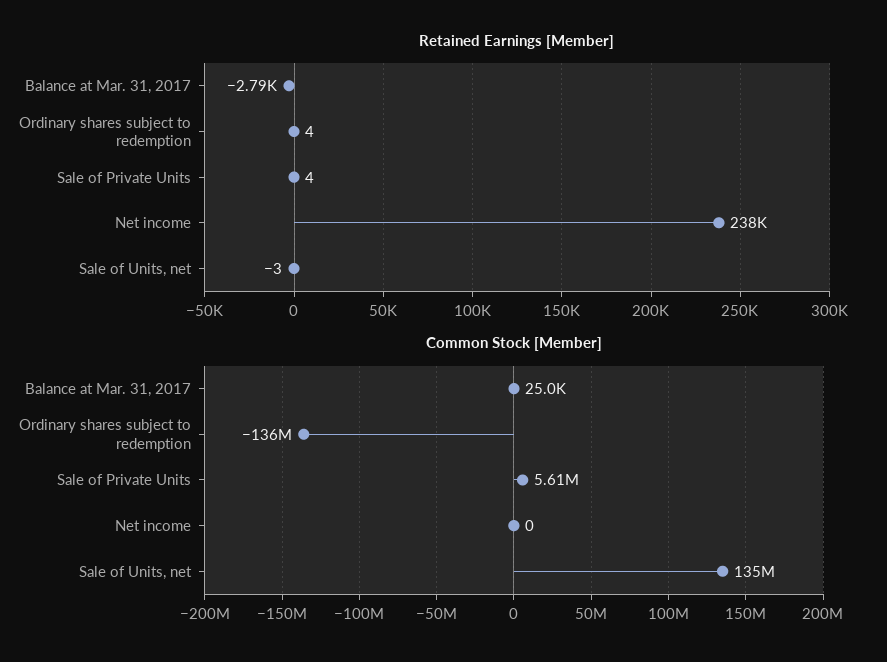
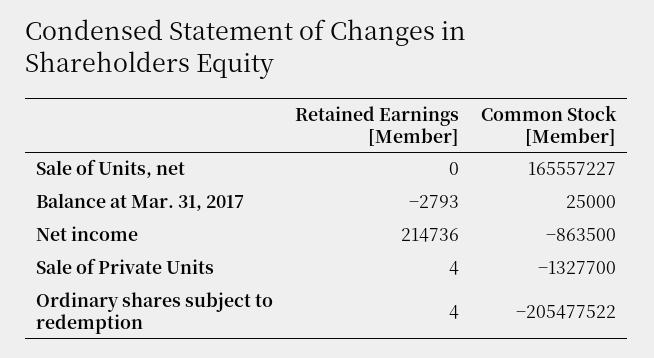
  {
    "Retained Earnings [Member]": {
      "Balance at Mar. 31, 2017": -2793,
      "Ordinary shares subject to redemption": 4,
      "Sale of Private Units": 4,
-     "Net income": 238000,
+     "Net income": 214736,
-     "Sale of Units, net": -3
+     "Sale of Units, net": 0
    },
    "Common Stock [Member]": {
      "Balance at Mar. 31, 2017": 25000,
-     "Ordinary shares subject to redemption": -136000000,
+     "Ordinary shares subject to redemption": -205477522,
-     "Sale of Private Units": 5610000,
+     "Sale of Private Units": -1327700,
-     "Net income": 0,
+     "Net income": -863500,
-     "Sale of Units, net": 135000000
+     "Sale of Units, net": 165557227
    }
  }

